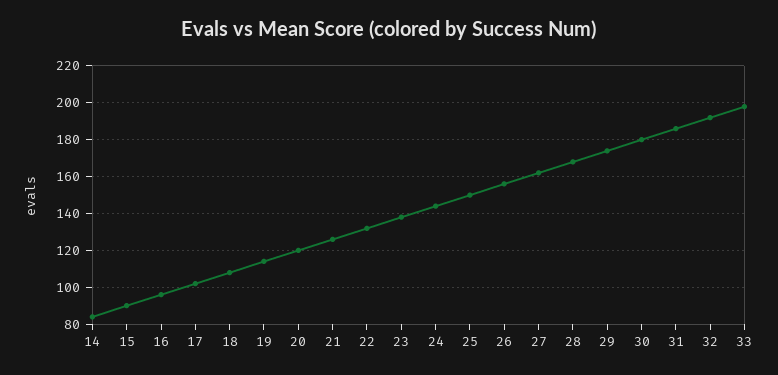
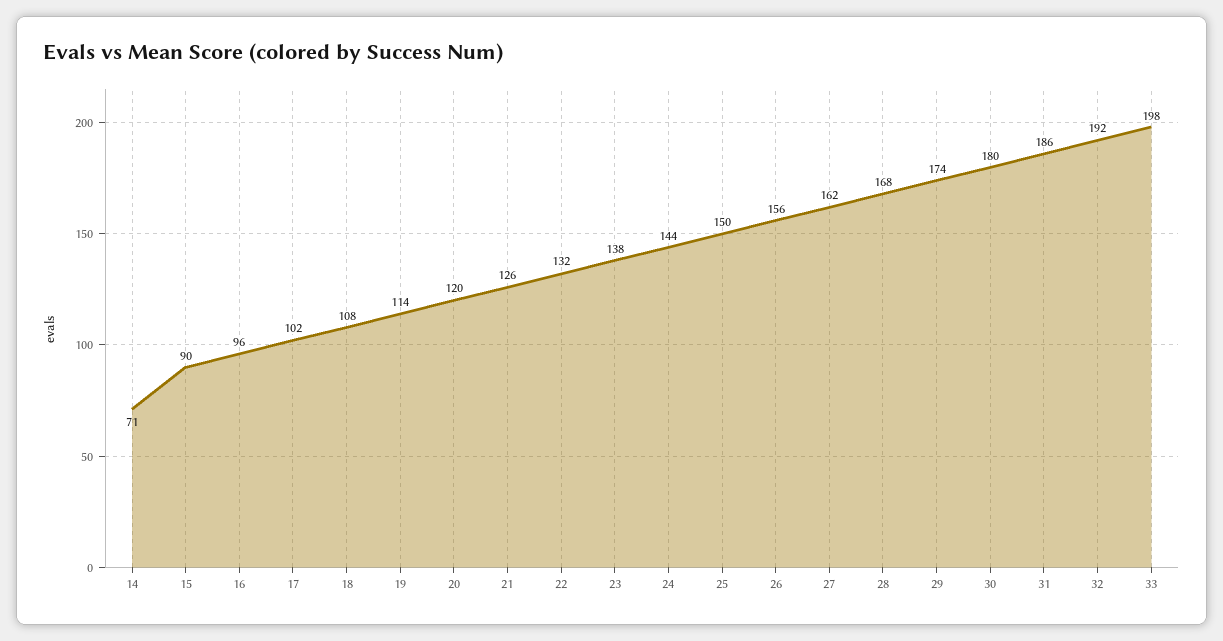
  {
-   "14": 85,
+   "14": 71,
    "15": 90,
    "16": 96,
    "17": 102,
    "18": 108,
    "19": 114,
    "20": 120,
    "21": 126,
    "22": 132,
    "23": 138,
    "24": 144,
    "25": 150,
    "26": 156,
    "27": 162,
    "28": 168,
    "29": 174,
    "30": 180,
    "31": 186,
    "32": 192,
    "33": 198
  }

